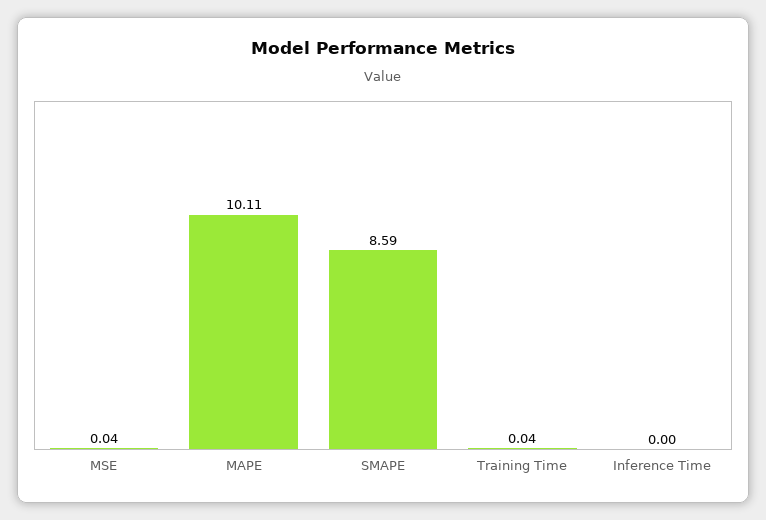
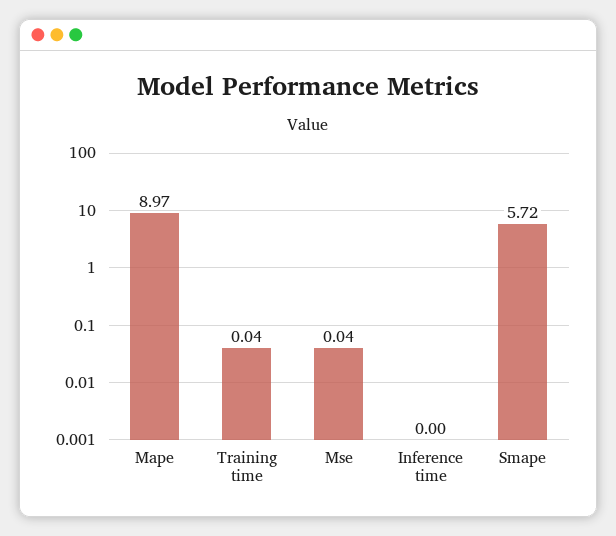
  {
    "MSE": 0.04,
-   "MAPE": 10.11,
+   "MAPE": 8.97,
-   "SMAPE": 8.59,
+   "SMAPE": 5.72,
    "Training Time": 0.04,
    "Inference Time": 0
  }

